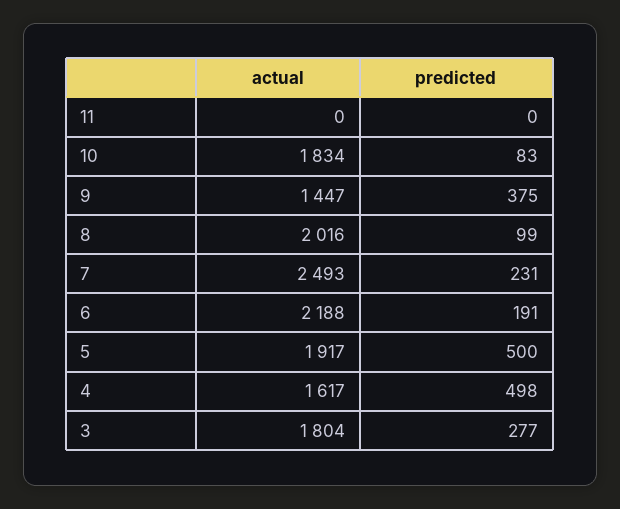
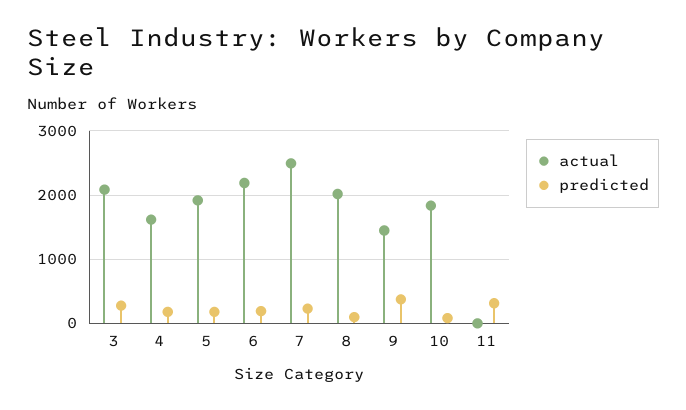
  {
    "actual": {
      "11": 0,
      "10": 1834,
      "9": 1447,
      "8": 2016,
      "7": 2493,
      "6": 2188,
      "5": 1917,
      "4": 1617,
-     "3": 1804
+     "3": 2100
    },
    "predicted": {
-     "11": 0,
+     "11": 300,
      "10": 83,
      "9": 375,
      "8": 99,
      "7": 231,
      "6": 191,
-     "5": 500,
+     "5": 200,
-     "4": 498,
+     "4": 200,
      "3": 277
    }
  }

